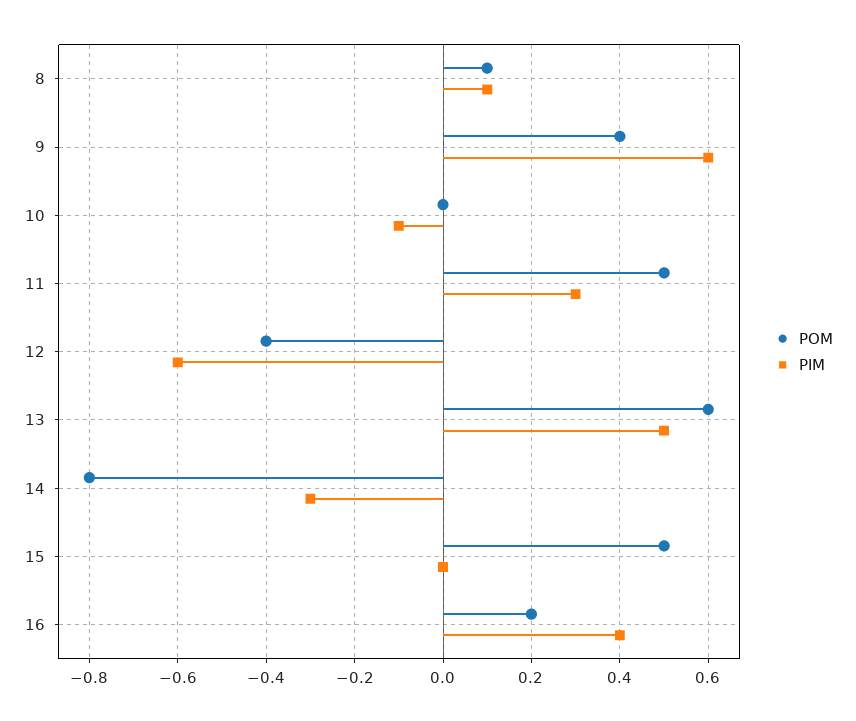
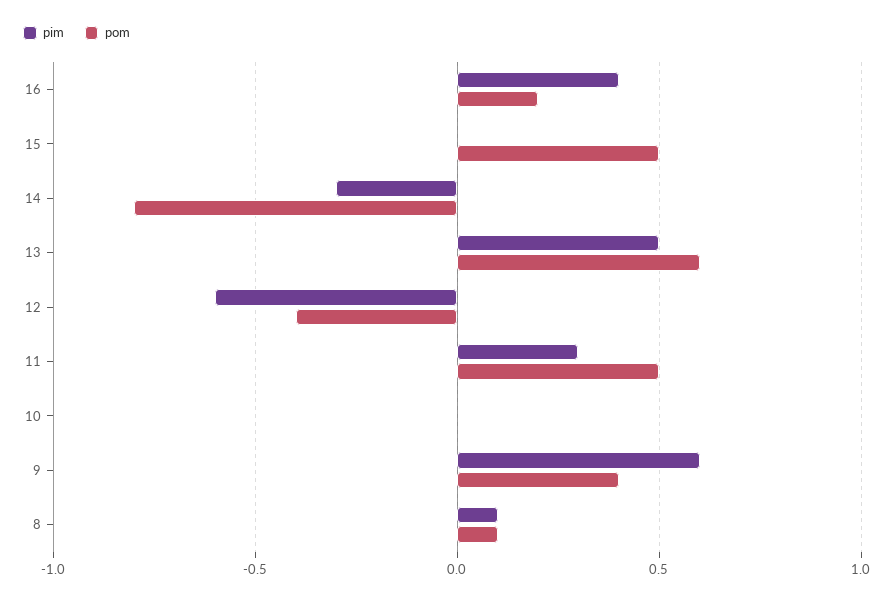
  {
    "POM": {
      "8": 0.1,
      "9": 0.4,
      "10": 0,
      "11": 0.5,
      "12": -0.4,
      "13": 0.6,
      "14": -0.8,
      "15": 0.5,
      "16": 0.2
    },
    "PIM": {
      "8": 0.1,
      "9": 0.6,
-     "10": -0.1,
+     "10": 0,
      "11": 0.3,
      "12": -0.6,
      "13": 0.5,
      "14": -0.3,
      "15": 0,
      "16": 0.4
    }
  }

